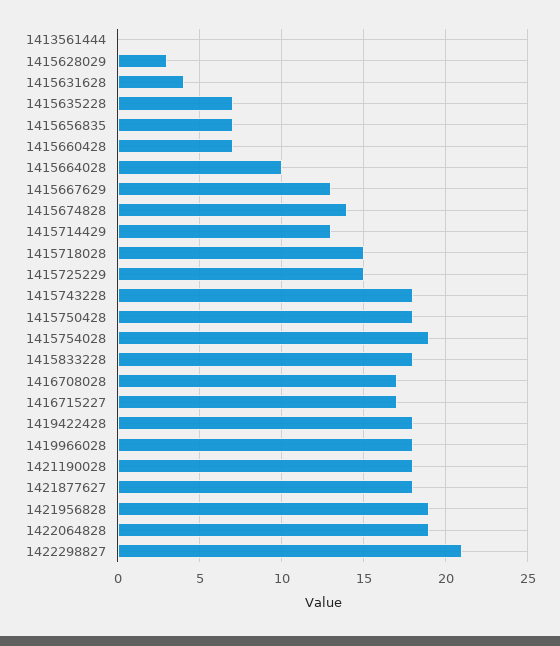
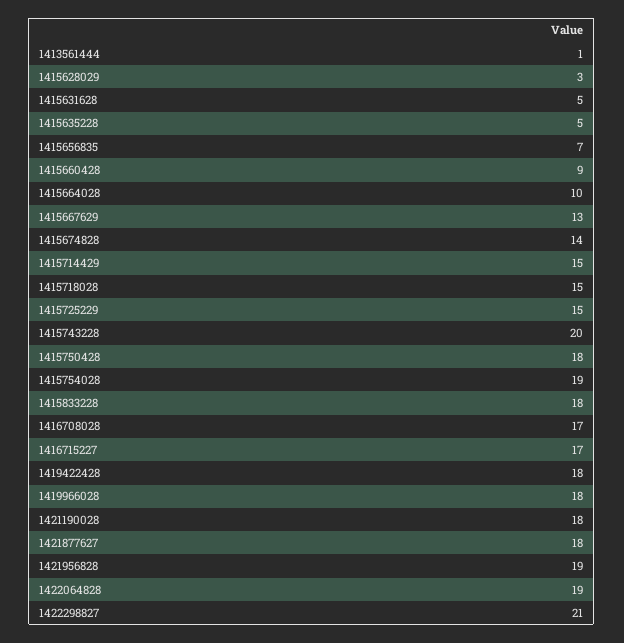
  {
-   "1413561444": 0,
+   "1413561444": 1,
    "1415628029": 3,
-   "1415631628": 4,
+   "1415631628": 5,
-   "1415635228": 7,
+   "1415635228": 5,
    "1415656835": 7,
-   "1415660428": 7,
+   "1415660428": 9,
    "1415664028": 10,
    "1415667629": 13,
    "1415674828": 14,
-   "1415714429": 13,
+   "1415714429": 15,
    "1415718028": 15,
    "1415725229": 15,
-   "1415743228": 18,
+   "1415743228": 20,
    "1415750428": 18,
    "1415754028": 19,
    "1415833228": 18,
    "1416708028": 17,
    "1416715227": 17,
    "1419422428": 18,
    "1419966028": 18,
    "1421190028": 18,
    "1421877627": 18,
    "1421956828": 19,
    "1422064828": 19,
    "1422298827": 21
  }

